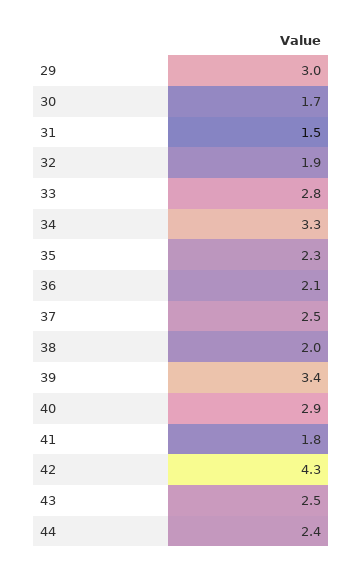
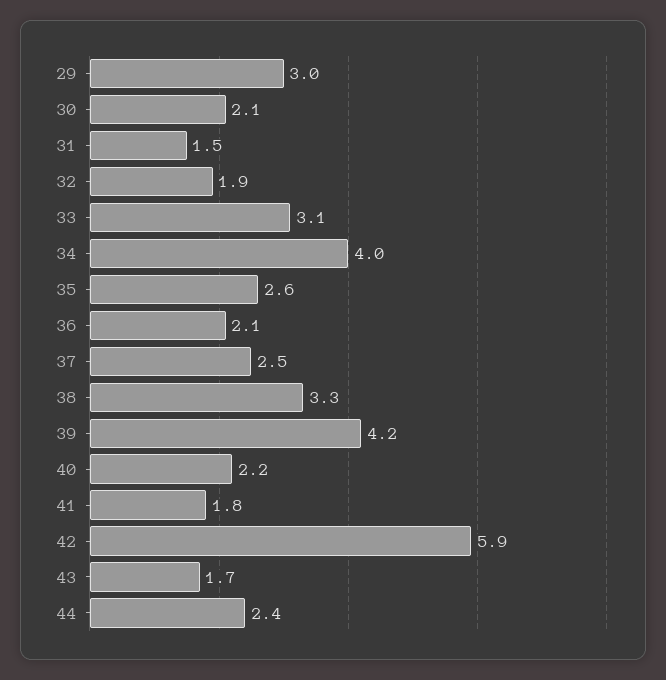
  {
    "29": 3,
-   "30": 1.7,
+   "30": 2.1,
    "31": 1.5,
    "32": 1.9,
-   "33": 2.8,
+   "33": 3.1,
-   "34": 3.3,
+   "34": 4,
-   "35": 2.3,
+   "35": 2.6,
    "36": 2.1,
    "37": 2.5,
-   "38": 2,
+   "38": 3.3,
-   "39": 3.4,
+   "39": 4.2,
-   "40": 2.9,
+   "40": 2.2,
    "41": 1.8,
-   "42": 4.3,
+   "42": 5.9,
-   "43": 2.5,
+   "43": 1.7,
    "44": 2.4
  }

